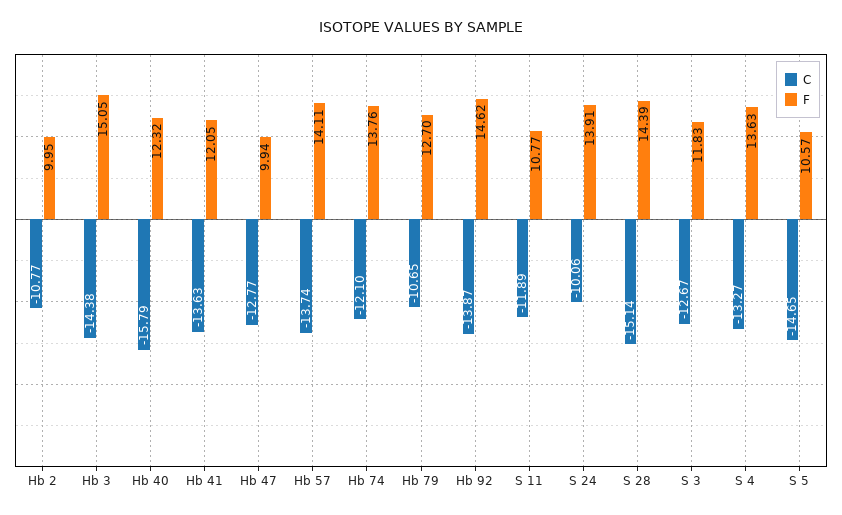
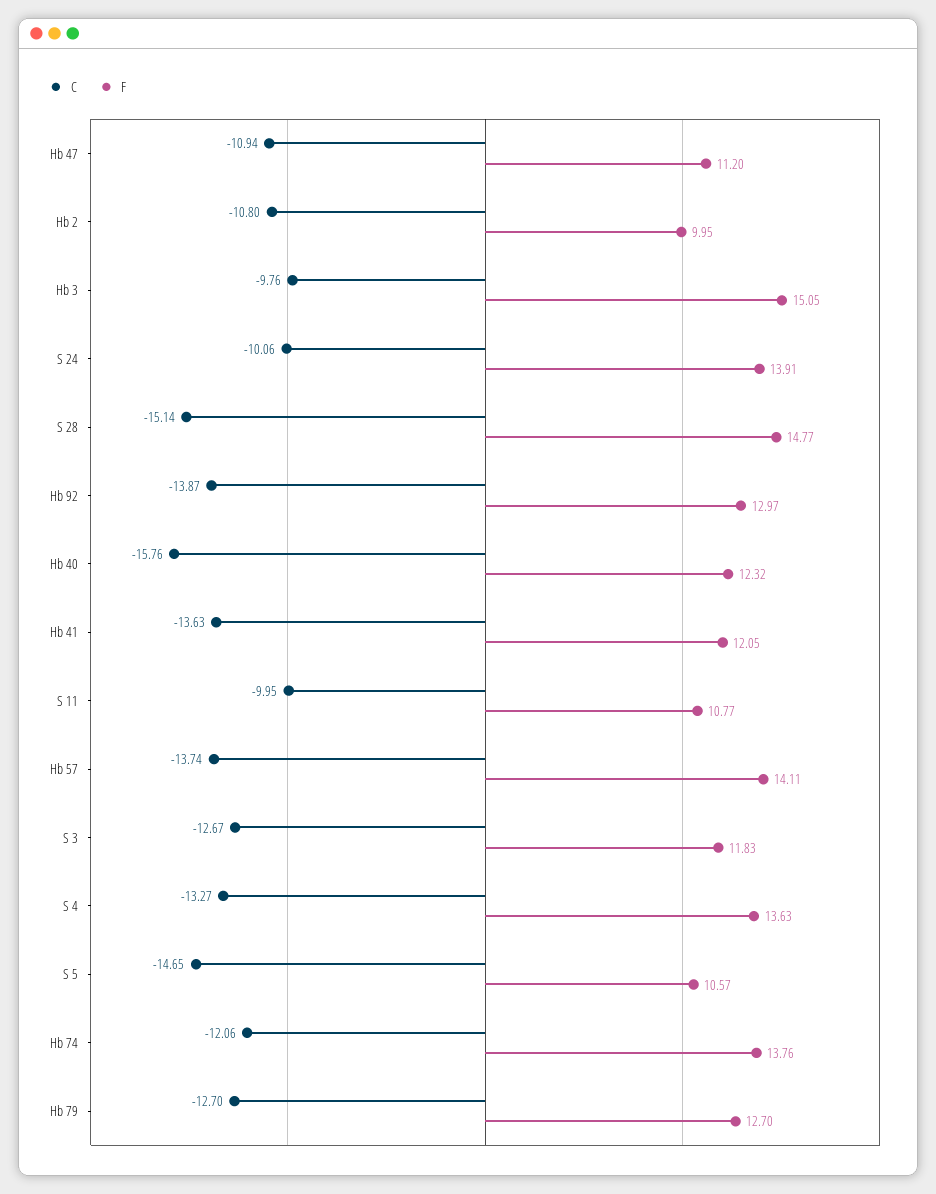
  {
    "C": {
-     "Hb 2": -10.77,
+     "Hb 2": -10.8,
-     "Hb 3": -14.38,
+     "Hb 3": -9.76,
-     "Hb 40": -15.79,
+     "Hb 40": -15.76,
      "Hb 41": -13.63,
-     "Hb 47": -12.77,
+     "Hb 47": -10.94,
      "Hb 57": -13.74,
-     "Hb 74": -12.1,
+     "Hb 74": -12.06,
-     "Hb 79": -10.65,
+     "Hb 79": -12.7,
      "Hb 92": -13.87,
-     "S 11": -11.89,
+     "S 11": -9.95,
      "S 24": -10.06,
      "S 28": -15.14,
      "S 3": -12.67,
      "S 4": -13.27,
      "S 5": -14.65
    },
    "F": {
      "Hb 2": 9.95,
      "Hb 3": 15.05,
      "Hb 40": 12.32,
      "Hb 41": 12.05,
-     "Hb 47": 9.94,
+     "Hb 47": 11.2,
      "Hb 57": 14.11,
      "Hb 74": 13.76,
      "Hb 79": 12.7,
-     "Hb 92": 14.62,
+     "Hb 92": 12.97,
      "S 11": 10.77,
      "S 24": 13.91,
-     "S 28": 14.39,
+     "S 28": 14.77,
      "S 3": 11.83,
      "S 4": 13.63,
      "S 5": 10.57
    }
  }

